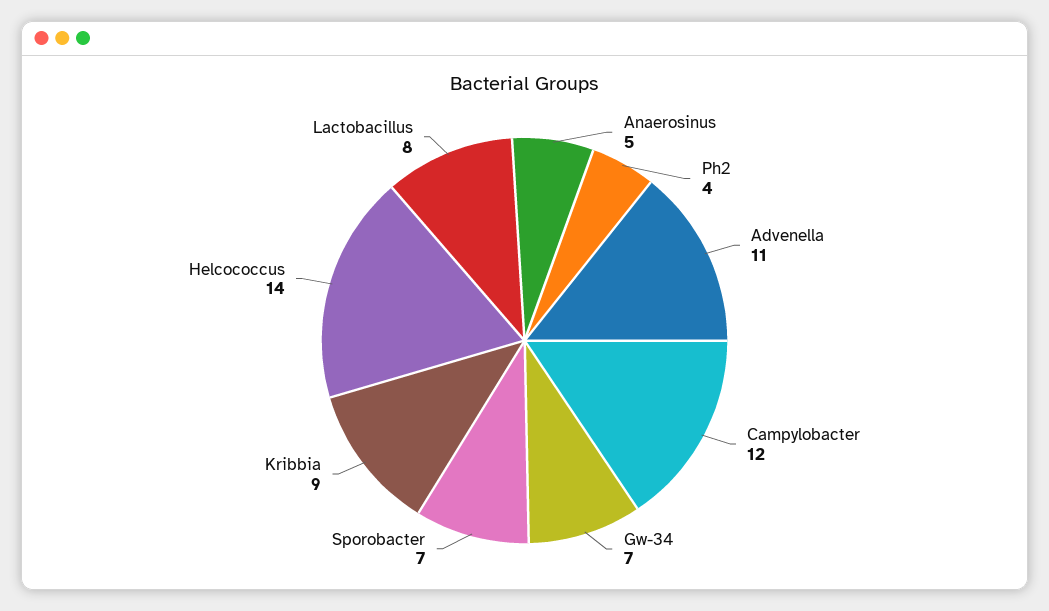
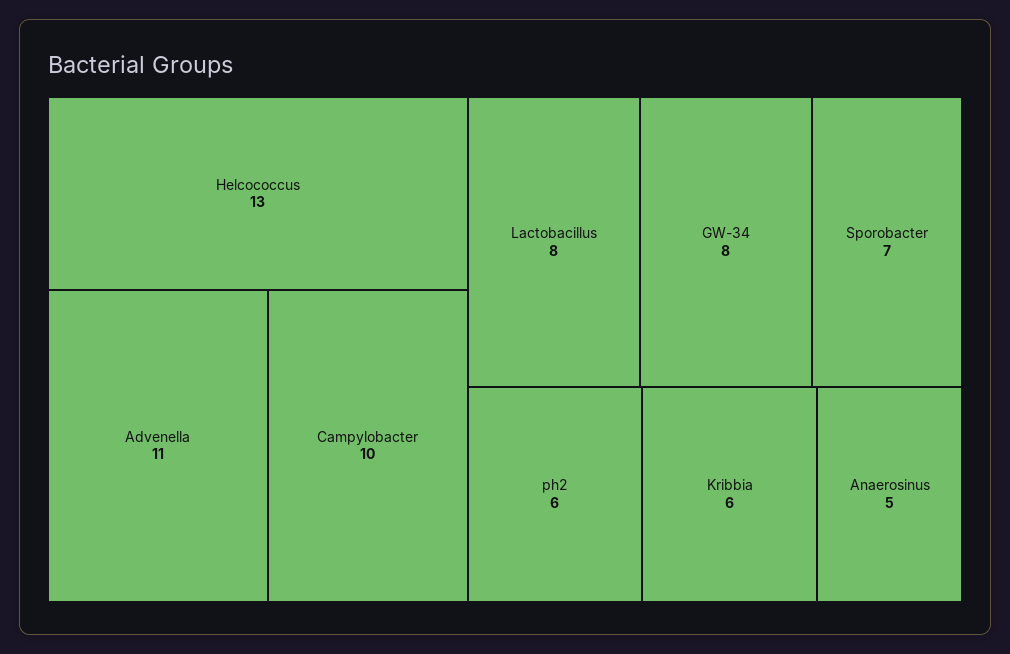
  {
    "Anaerosinus": 5,
-   "Ph2": 4,
+   "Ph2": 6,
    "Advenella": 11,
-   "Campylobacter": 12,
+   "Campylobacter": 10,
-   "Gw-34": 7,
+   "Gw-34": 8,
    "Sporobacter": 7,
-   "Kribbia": 9,
+   "Kribbia": 6,
-   "Helcococcus": 14,
+   "Helcococcus": 13,
    "Lactobacillus": 8
  }

